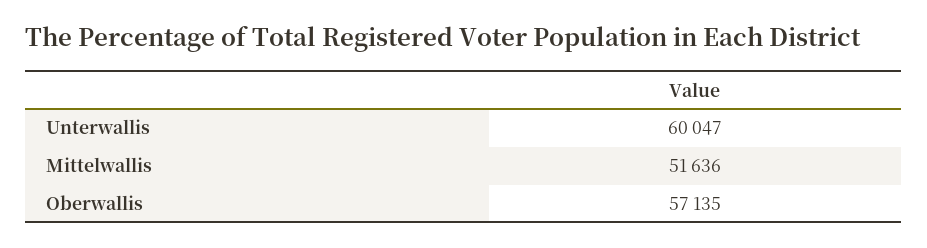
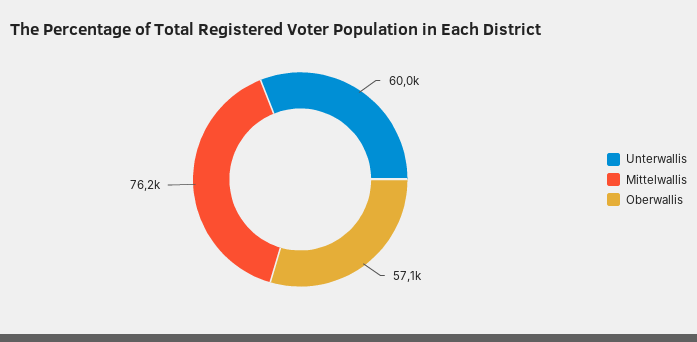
  {
    "Unterwallis": 60047,
-   "Mittelwallis": 51636,
+   "Mittelwallis": 76200,
    "Oberwallis": 57135
  }

